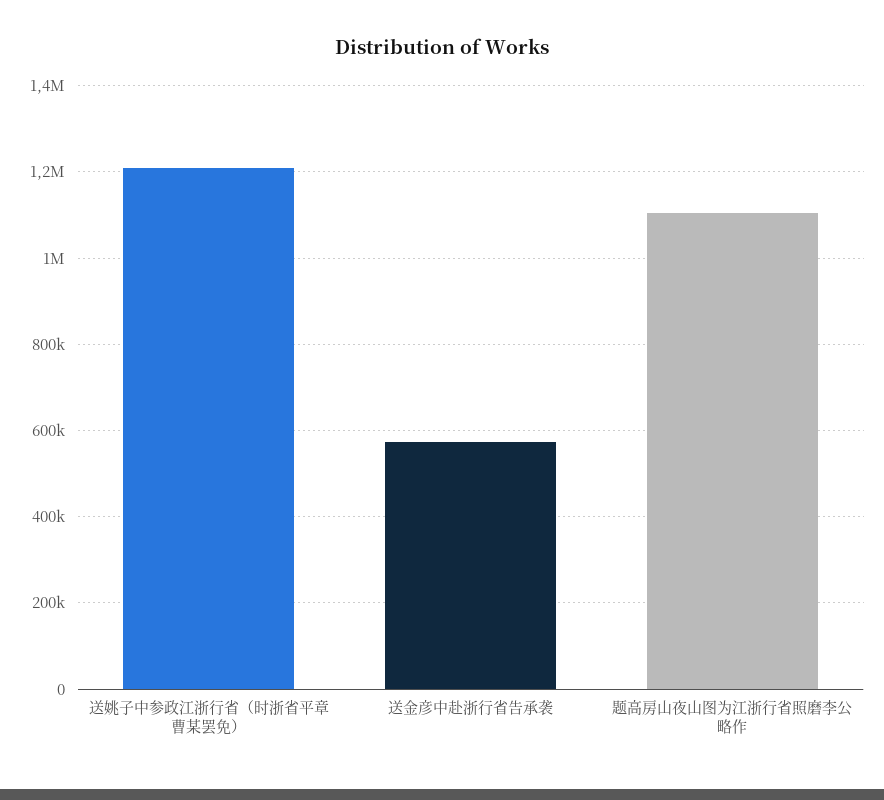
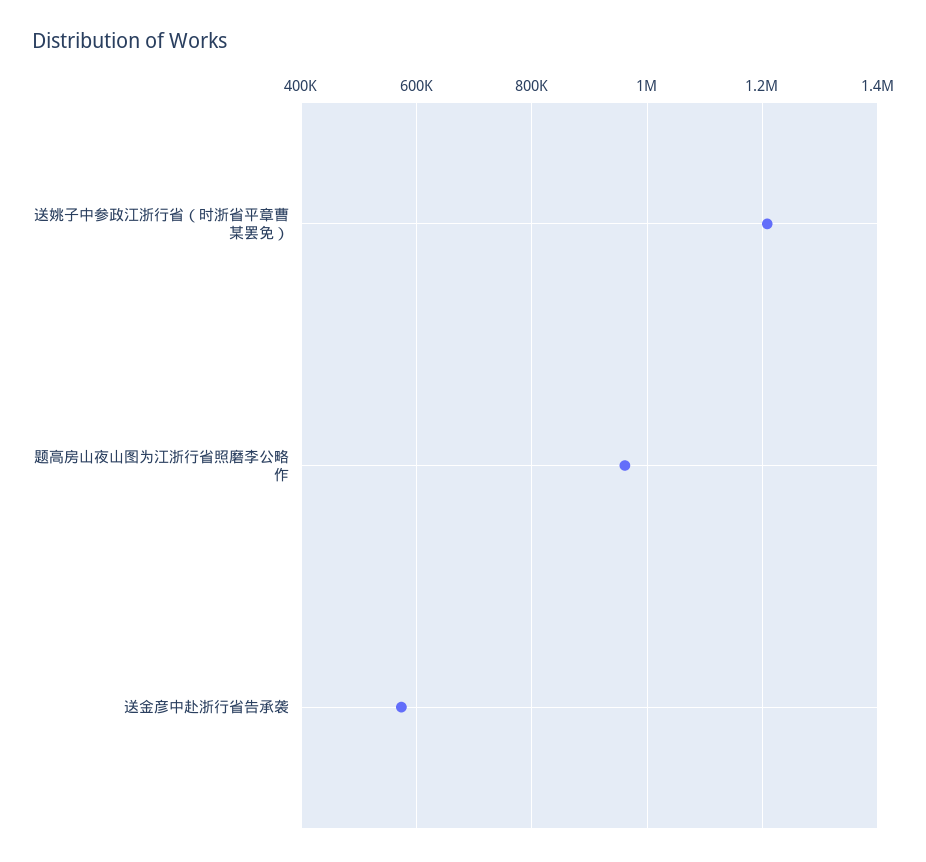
  {
    "送姚子中参政江浙行省（时浙省平章曹某罢免）": 1200000,
    "送金彦中赴浙行省告承袭": 580000,
-   "题高房山夜山图为江浙行省照磨李公略作": 1100000
+   "题高房山夜山图为江浙行省照磨李公略作": 960000
  }

